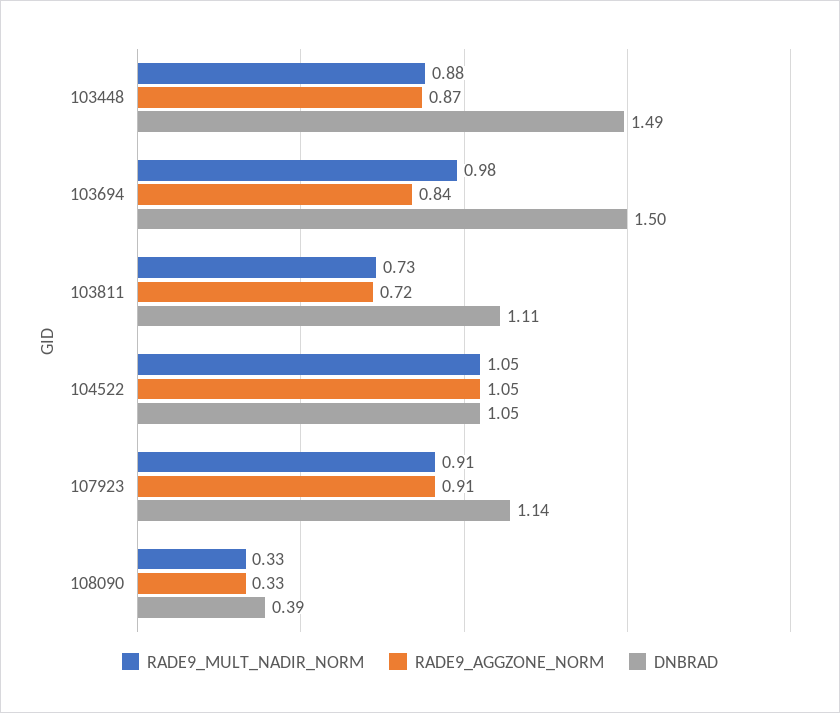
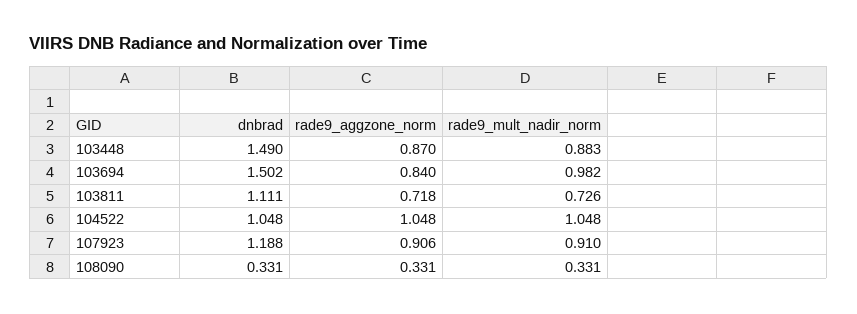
  {
    "RADE9_MULT_NADIR_NORM": {
      "103448": 0.883,
      "103694": 0.982,
      "103811": 0.726,
      "104522": 1.048,
      "107923": 0.91,
      "108090": 0.331
    },
    "RADE9_AGGZONE_NORM": {
      "103448": 0.87,
      "103694": 0.84,
      "103811": 0.718,
      "104522": 1.048,
      "107923": 0.906,
      "108090": 0.331
    },
    "DNBRAD": {
      "103448": 1.49,
      "103694": 1.502,
      "103811": 1.111,
      "104522": 1.048,
-     "107923": 1.14,
+     "107923": 1.188,
-     "108090": 0.39
+     "108090": 0.331
    }
  }

